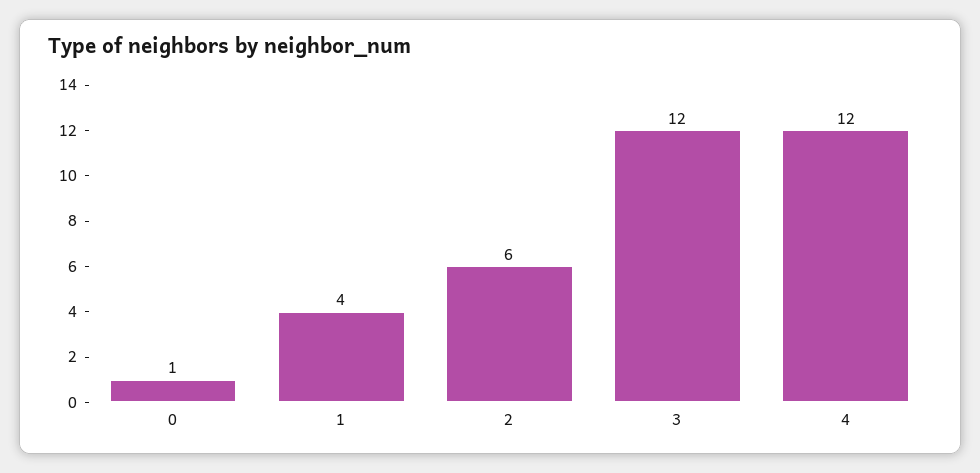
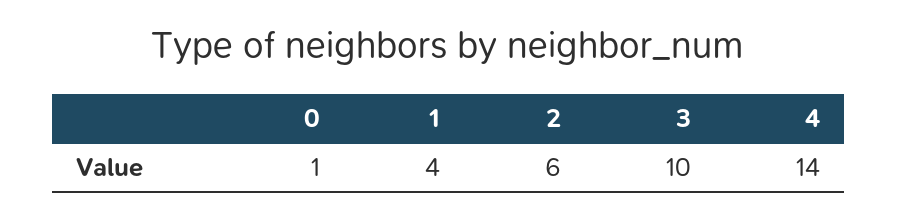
  {
    "0": 1,
    "1": 4,
    "2": 6,
-   "3": 12,
+   "3": 10,
-   "4": 12
+   "4": 14
  }

